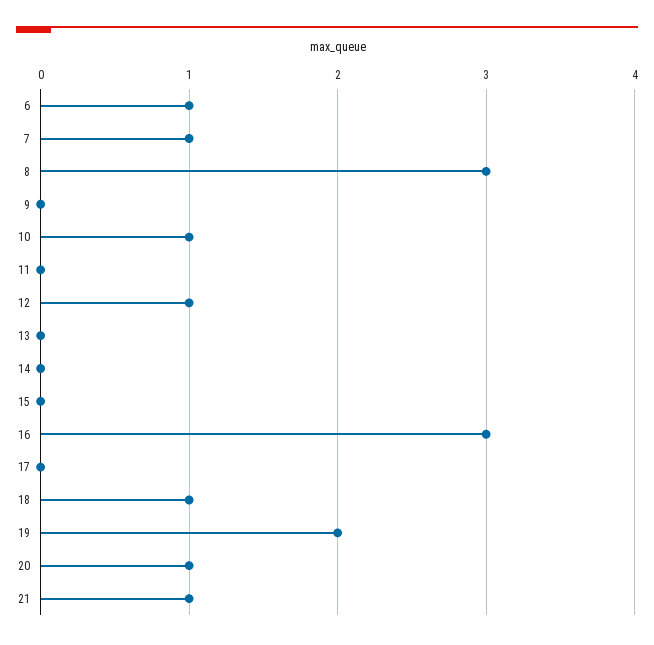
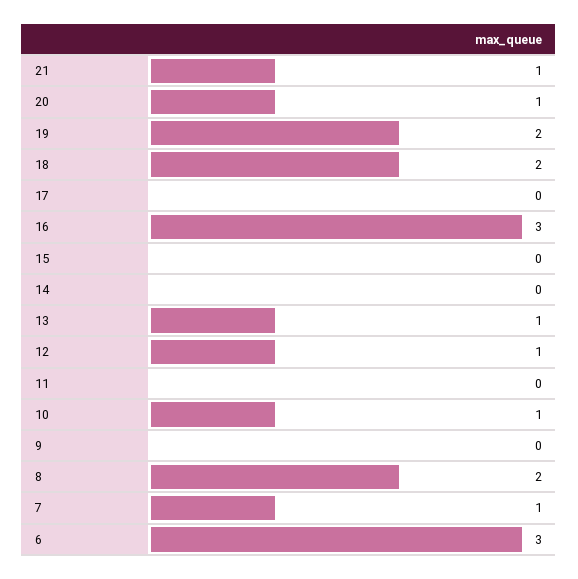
  {
-   "6": 1,
+   "6": 3,
    "7": 1,
-   "8": 3,
+   "8": 2,
    "9": 0,
    "10": 1,
    "11": 0,
    "12": 1,
-   "13": 0,
+   "13": 1,
    "14": 0,
    "15": 0,
    "16": 3,
    "17": 0,
-   "18": 1,
+   "18": 2,
    "19": 2,
    "20": 1,
    "21": 1
  }

